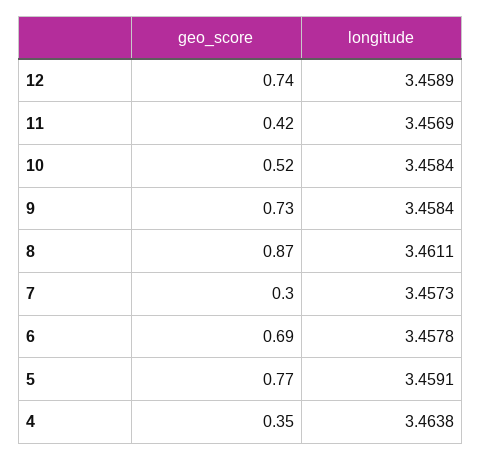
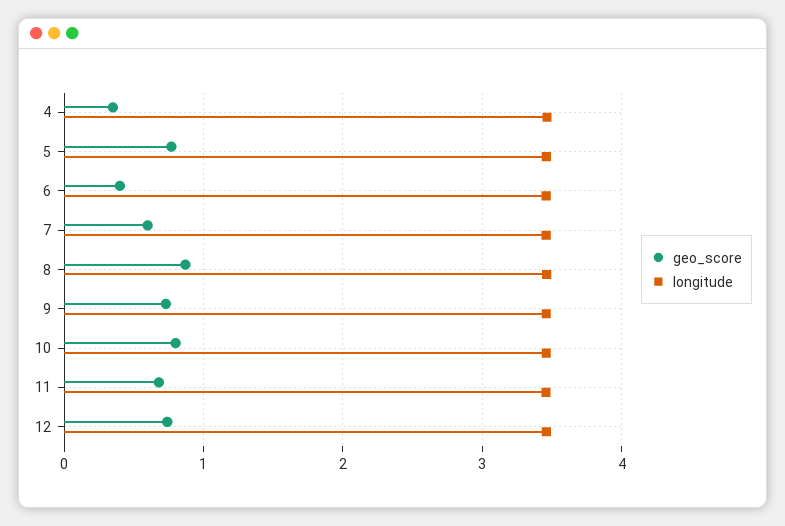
  {
    "geo_score": {
      "12": 0.74,
-     "11": 0.42,
+     "11": 0.7,
-     "10": 0.52,
+     "10": 0.8,
      "9": 0.73,
      "8": 0.87,
-     "7": 0.3,
+     "7": 0.6,
-     "6": 0.69,
+     "6": 0.4,
      "5": 0.77,
      "4": 0.35
    },
    "longitude": {
      "12": 3.4589,
      "11": 3.4569,
      "10": 3.4584,
      "9": 3.4584,
      "8": 3.4611,
      "7": 3.4573,
      "6": 3.4578,
      "5": 3.4591,
      "4": 3.4638
    }
  }

